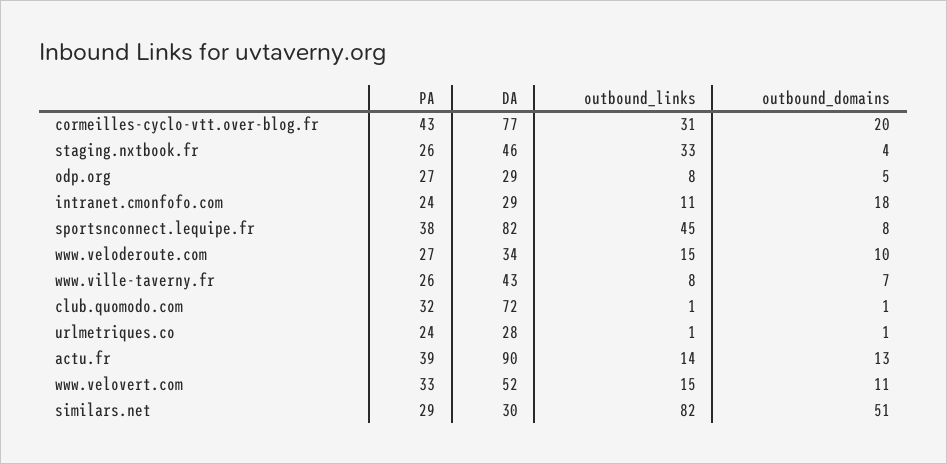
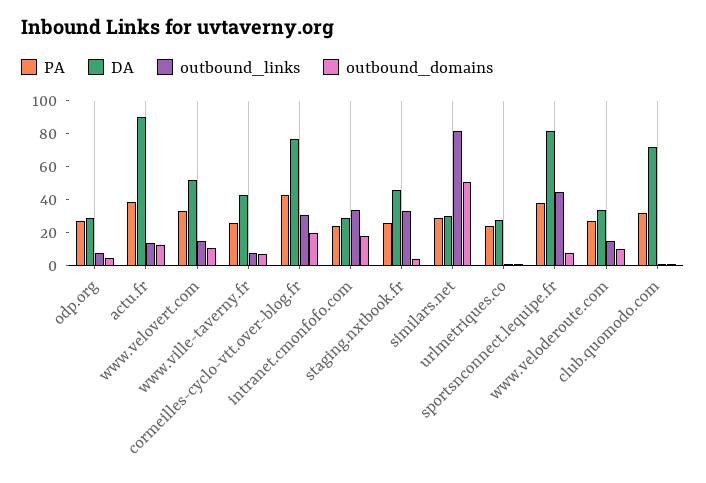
  {
    "PA": {
      "cormeilles-cyclo-vtt.over-blog.fr": 43,
      "staging.nxtbook.fr": 26,
      "odp.org": 27,
      "intranet.cmonfofo.com": 24,
      "sportsnconnect.lequipe.fr": 38,
      "www.veloderoute.com": 27,
      "www.ville-taverny.fr": 26,
      "club.quomodo.com": 32,
      "urlmetriques.co": 24,
      "actu.fr": 39,
      "www.velovert.com": 33,
      "similars.net": 29
    },
    "DA": {
      "cormeilles-cyclo-vtt.over-blog.fr": 77,
      "staging.nxtbook.fr": 46,
      "odp.org": 29,
      "intranet.cmonfofo.com": 29,
      "sportsnconnect.lequipe.fr": 82,
      "www.veloderoute.com": 34,
      "www.ville-taverny.fr": 43,
      "club.quomodo.com": 72,
      "urlmetriques.co": 28,
      "actu.fr": 90,
      "www.velovert.com": 52,
      "similars.net": 30
    },
    "outbound_links": {
      "cormeilles-cyclo-vtt.over-blog.fr": 31,
      "staging.nxtbook.fr": 33,
      "odp.org": 8,
-     "intranet.cmonfofo.com": 11,
+     "intranet.cmonfofo.com": 35,
      "sportsnconnect.lequipe.fr": 45,
      "www.veloderoute.com": 15,
      "www.ville-taverny.fr": 8,
      "club.quomodo.com": 1,
      "urlmetriques.co": 1,
      "actu.fr": 14,
      "www.velovert.com": 15,
      "similars.net": 82
    },
    "outbound_domains": {
      "cormeilles-cyclo-vtt.over-blog.fr": 20,
      "staging.nxtbook.fr": 4,
      "odp.org": 5,
      "intranet.cmonfofo.com": 18,
      "sportsnconnect.lequipe.fr": 8,
      "www.veloderoute.com": 10,
      "www.ville-taverny.fr": 7,
      "club.quomodo.com": 1,
      "urlmetriques.co": 1,
      "actu.fr": 13,
      "www.velovert.com": 11,
      "similars.net": 51
    }
  }

